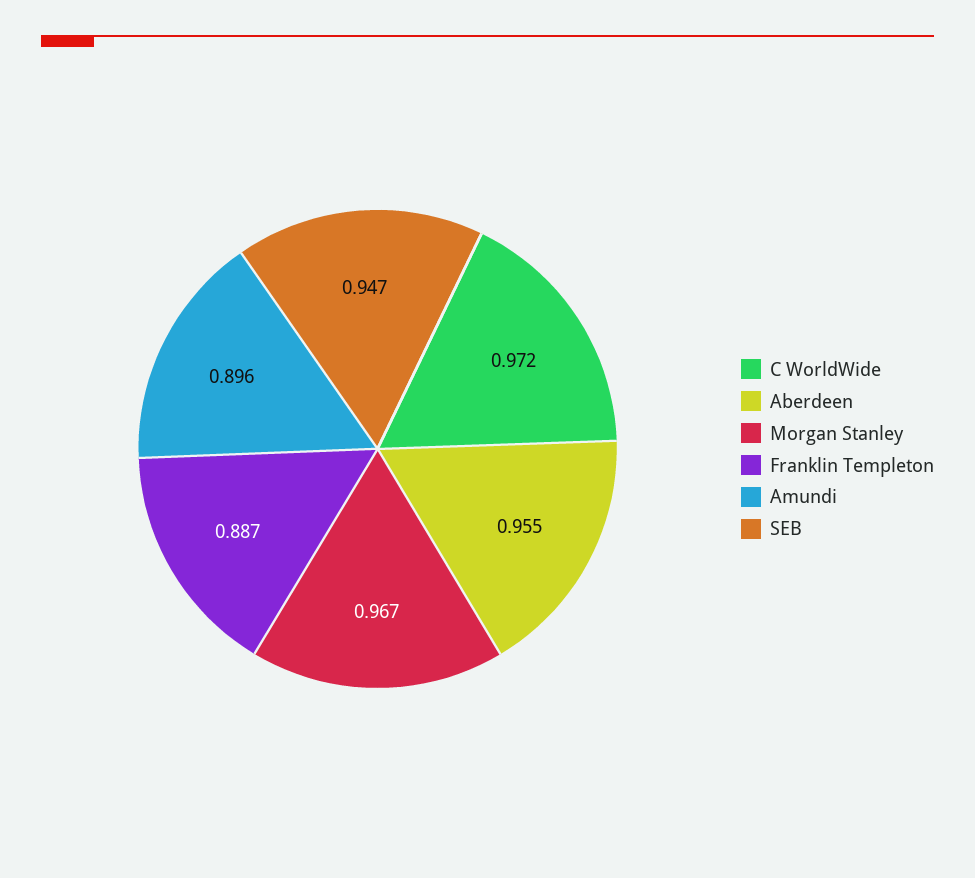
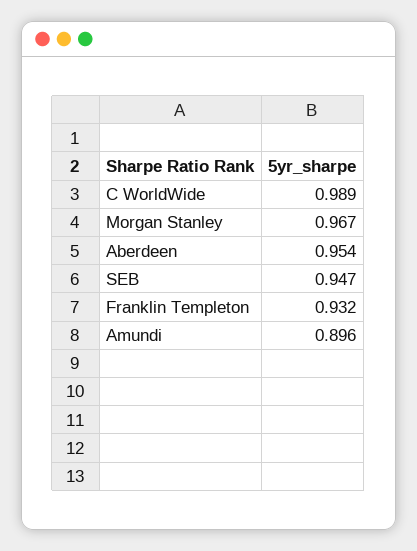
  {
-   "C WorldWide": 0.972,
+   "C WorldWide": 0.989,
-   "Aberdeen": 0.955,
+   "Aberdeen": 0.954,
    "Morgan Stanley": 0.967,
-   "Franklin Templeton": 0.887,
+   "Franklin Templeton": 0.932,
    "Amundi": 0.896,
    "SEB": 0.947
  }

